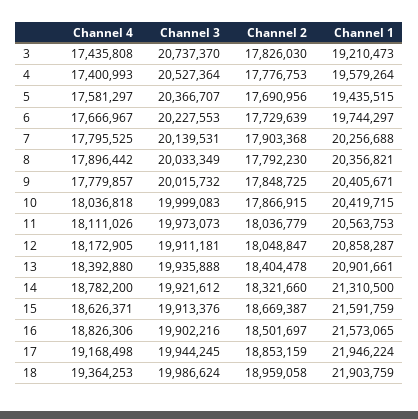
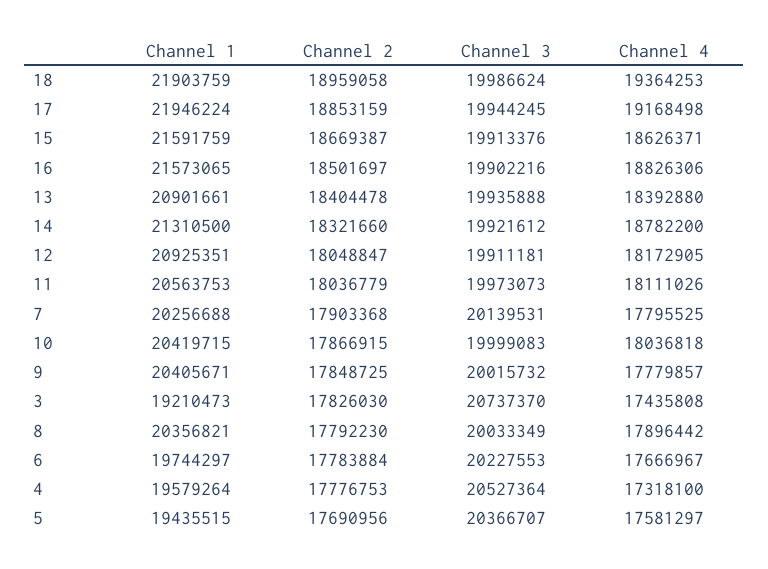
  {
    "Channel 4": {
      "3": 17435808,
-     "4": 17400993,
+     "4": 17318100,
      "5": 17581297,
      "6": 17666967,
      "7": 17795525,
      "8": 17896442,
      "9": 17779857,
      "10": 18036818,
      "11": 18111026,
      "12": 18172905,
      "13": 18392880,
      "14": 18782200,
      "15": 18626371,
      "16": 18826306,
      "17": 19168498,
      "18": 19364253
    },
    "Channel 3": {
      "3": 20737370,
      "4": 20527364,
      "5": 20366707,
      "6": 20227553,
      "7": 20139531,
      "8": 20033349,
      "9": 20015732,
      "10": 19999083,
      "11": 19973073,
      "12": 19911181,
      "13": 19935888,
      "14": 19921612,
      "15": 19913376,
      "16": 19902216,
      "17": 19944245,
      "18": 19986624
    },
    "Channel 2": {
      "3": 17826030,
      "4": 17776753,
      "5": 17690956,
-     "6": 17729639,
+     "6": 17783884,
      "7": 17903368,
      "8": 17792230,
      "9": 17848725,
      "10": 17866915,
      "11": 18036779,
      "12": 18048847,
      "13": 18404478,
      "14": 18321660,
      "15": 18669387,
      "16": 18501697,
      "17": 18853159,
      "18": 18959058
    },
    "Channel 1": {
      "3": 19210473,
      "4": 19579264,
      "5": 19435515,
      "6": 19744297,
      "7": 20256688,
      "8": 20356821,
      "9": 20405671,
      "10": 20419715,
      "11": 20563753,
-     "12": 20858287,
+     "12": 20925351,
      "13": 20901661,
      "14": 21310500,
      "15": 21591759,
      "16": 21573065,
      "17": 21946224,
      "18": 21903759
    }
  }

